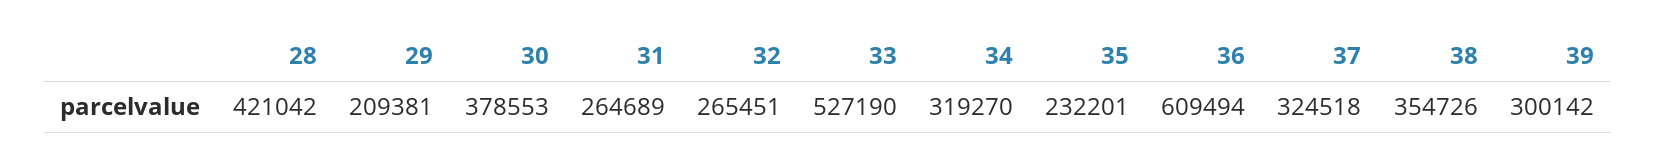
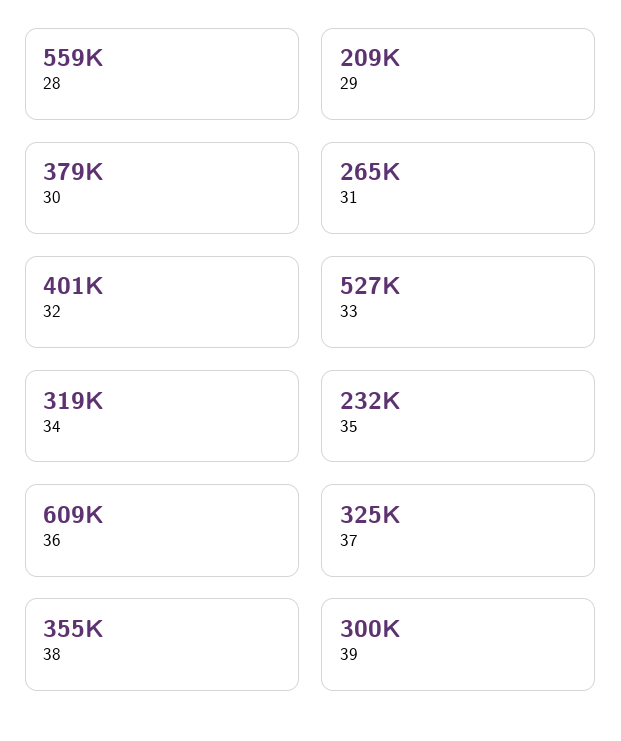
  {
-   "28": 421042,
+   "28": 559000,
    "29": 209381,
    "30": 378553,
    "31": 264689,
-   "32": 265451,
+   "32": 401000,
    "33": 527190,
    "34": 319270,
    "35": 232201,
    "36": 609494,
    "37": 324518,
    "38": 354726,
    "39": 300142
  }

